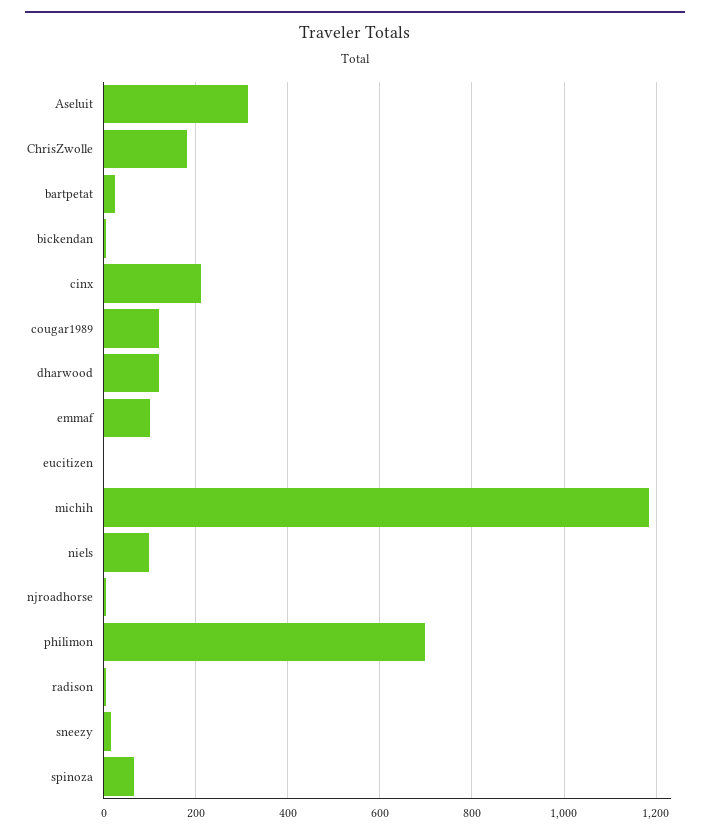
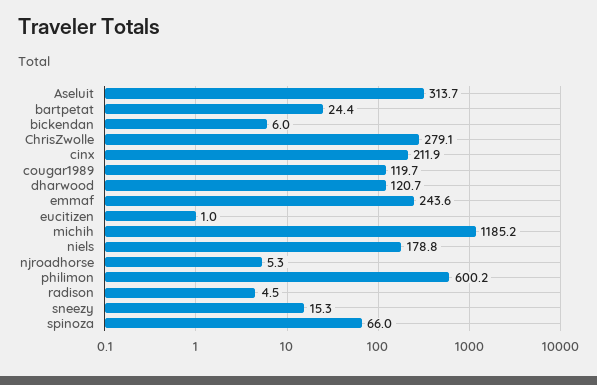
  {
    "Aseluit": 313.7,
-   "ChrisZwolle": 180,
+   "ChrisZwolle": 279.1,
    "bartpetat": 24.4,
    "bickendan": 6,
    "cinx": 211.9,
    "cougar1989": 119.7,
    "dharwood": 120.7,
-   "emmaf": 100,
+   "emmaf": 243.6,
    "eucitizen": 1,
    "michih": 1185.2,
-   "niels": 100,
+   "niels": 178.8,
    "njroadhorse": 5.3,
-   "philimon": 700,
+   "philimon": 600.2,
    "radison": 4.5,
    "sneezy": 15.3,
    "spinoza": 66
  }

